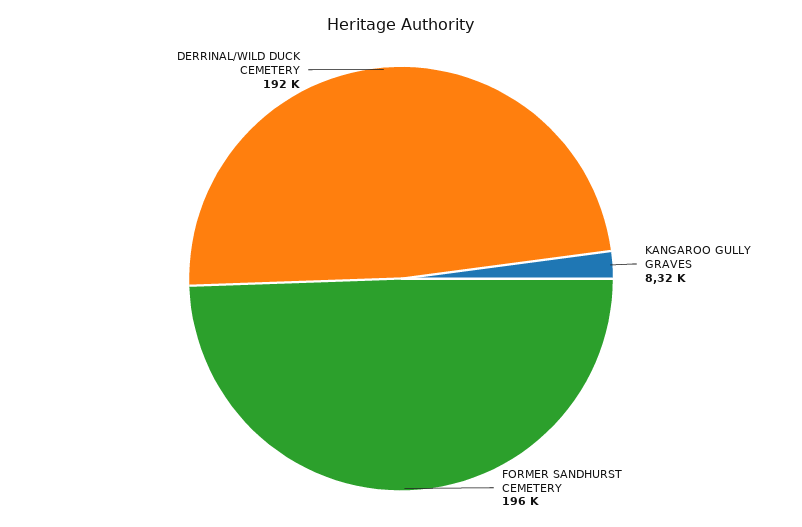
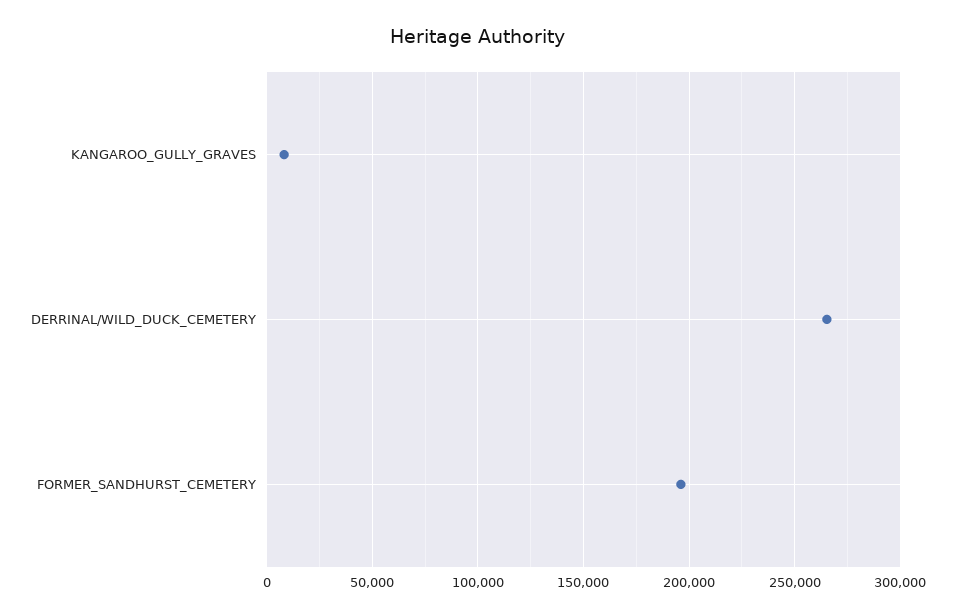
  {
    "KANGAROO GULLY GRAVES": 8320,
    "FORMER SANDHURST CEMETERY": 196000,
-   "DERRINAL/WILD DUCK CEMETERY": 192000
+   "DERRINAL/WILD DUCK CEMETERY": 265000
  }

